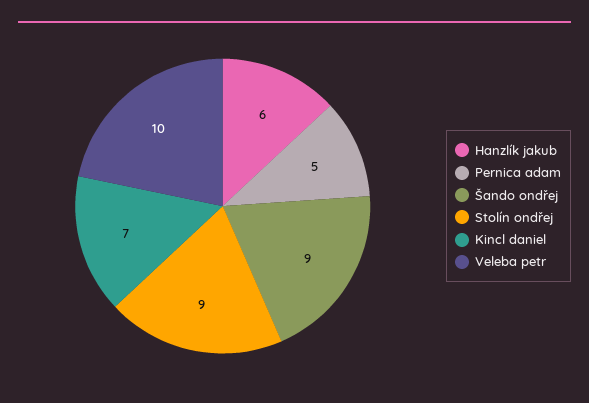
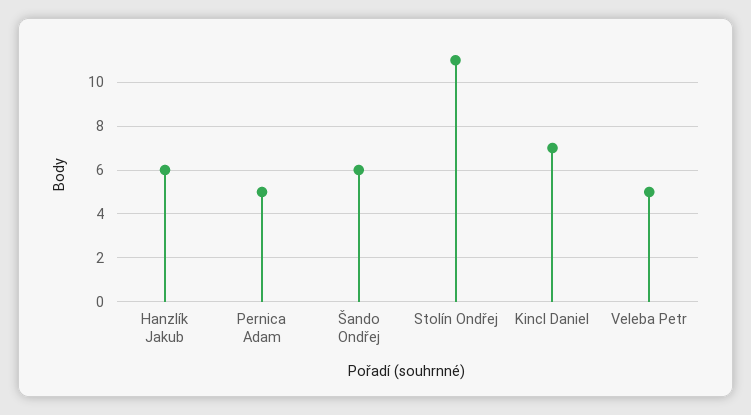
  {
    "Hanzlík jakub": 6,
    "Pernica adam": 5,
-   "Šando ondřej": 9,
+   "Šando ondřej": 6,
-   "Stolín ondřej": 9,
+   "Stolín ondřej": 11,
    "Kincl daniel": 7,
-   "Veleba petr": 10
+   "Veleba petr": 5
  }

